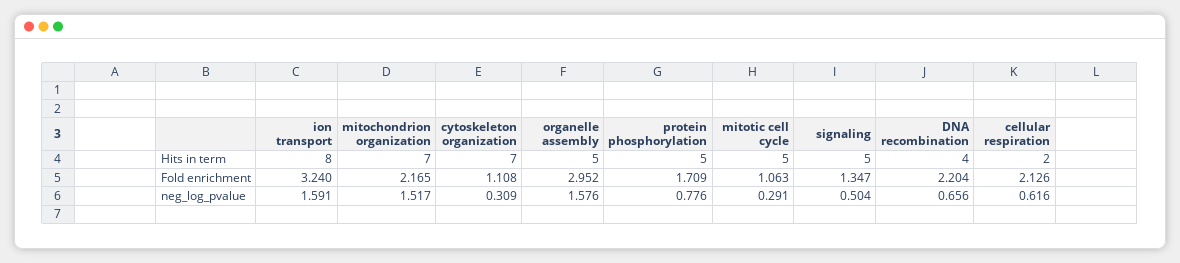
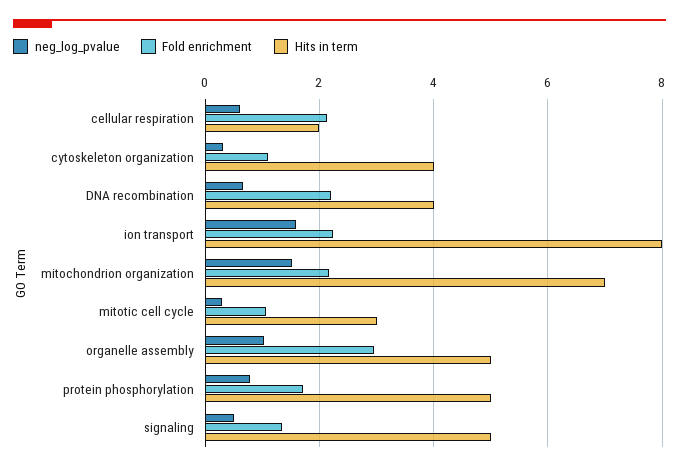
  {
    "Hits in term": {
      "ion transport": 8,
      "mitochondrion organization": 7,
-     "cytoskeleton organization": 7,
+     "cytoskeleton organization": 4,
      "organelle assembly": 5,
      "protein phosphorylation": 5,
-     "mitotic cell cycle": 5,
+     "mitotic cell cycle": 3,
      "signaling": 5,
      "DNA recombination": 4,
      "cellular respiration": 2
    },
    "Fold enrichment": {
-     "ion transport": 3.24,
+     "ion transport": 2.2,
      "mitochondrion organization": 2.165,
      "cytoskeleton organization": 1.108,
      "organelle assembly": 2.952,
      "protein phosphorylation": 1.709,
      "mitotic cell cycle": 1.063,
      "signaling": 1.347,
      "DNA recombination": 2.204,
      "cellular respiration": 2.126
    },
    "neg_log_pvalue": {
      "ion transport": 1.591,
      "mitochondrion organization": 1.517,
      "cytoskeleton organization": 0.309,
-     "organelle assembly": 1.576,
+     "organelle assembly": 1,
      "protein phosphorylation": 0.776,
      "mitotic cell cycle": 0.291,
      "signaling": 0.504,
      "DNA recombination": 0.656,
      "cellular respiration": 0.616
    }
  }

